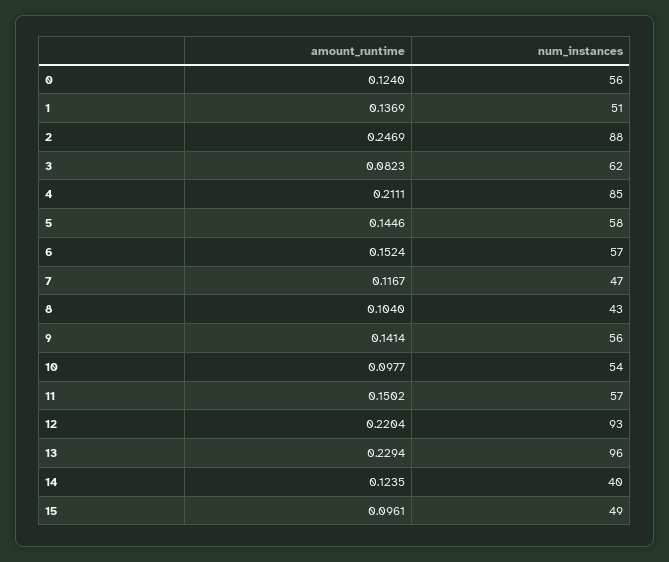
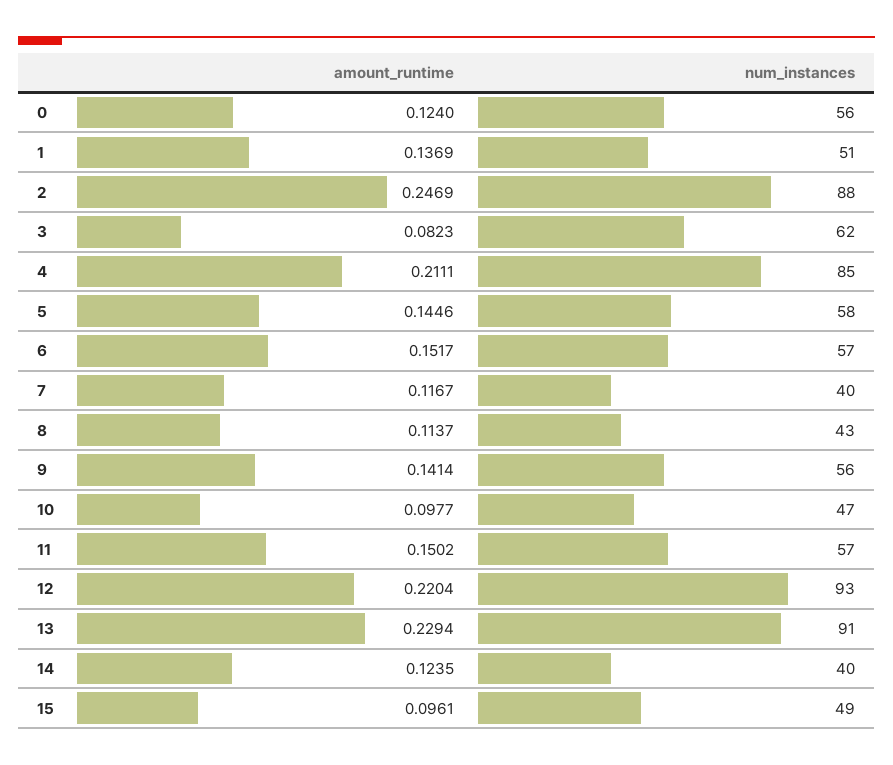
  {
    "amount_runtime": {
      "0": 0.124,
      "1": 0.1369,
      "2": 0.2469,
      "3": 0.0823,
      "4": 0.2111,
      "5": 0.1446,
-     "6": 0.1524,
+     "6": 0.1517,
      "7": 0.1167,
-     "8": 0.104,
+     "8": 0.1137,
      "9": 0.1414,
      "10": 0.0977,
      "11": 0.1502,
      "12": 0.2204,
      "13": 0.2294,
      "14": 0.1235,
      "15": 0.0961
    },
    "num_instances": {
      "0": 56,
      "1": 51,
      "2": 88,
      "3": 62,
      "4": 85,
      "5": 58,
      "6": 57,
-     "7": 47,
+     "7": 40,
      "8": 43,
      "9": 56,
-     "10": 54,
+     "10": 47,
      "11": 57,
      "12": 93,
-     "13": 96,
+     "13": 91,
      "14": 40,
      "15": 49
    }
  }

